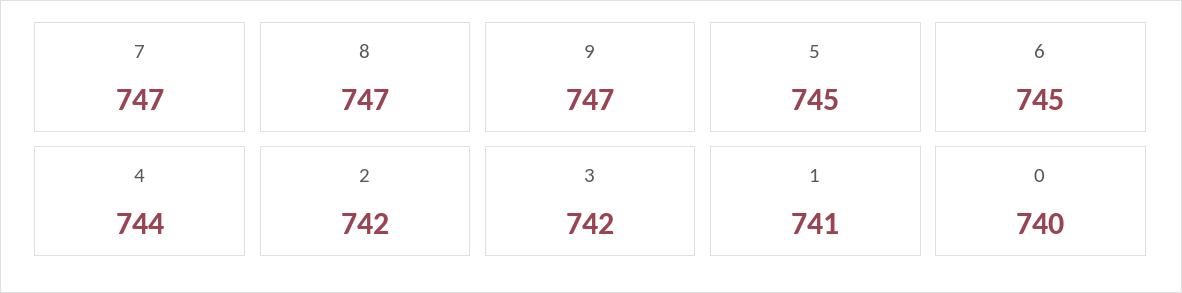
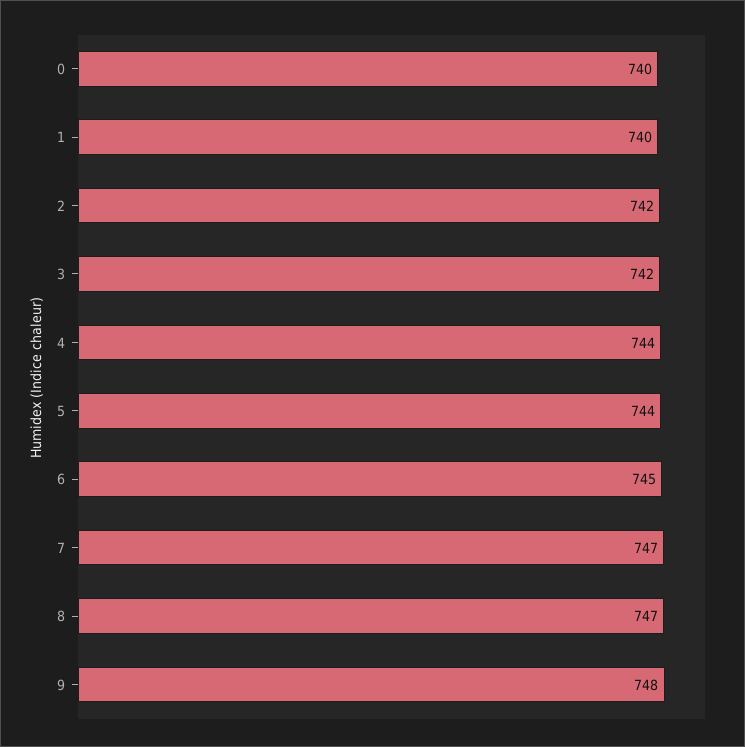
  {
    "7": 747,
    "8": 747,
-   "9": 747,
+   "9": 748,
-   "5": 745,
+   "5": 744,
    "6": 745,
    "4": 744,
    "2": 742,
    "3": 742,
-   "1": 741,
+   "1": 740,
    "0": 740
  }

